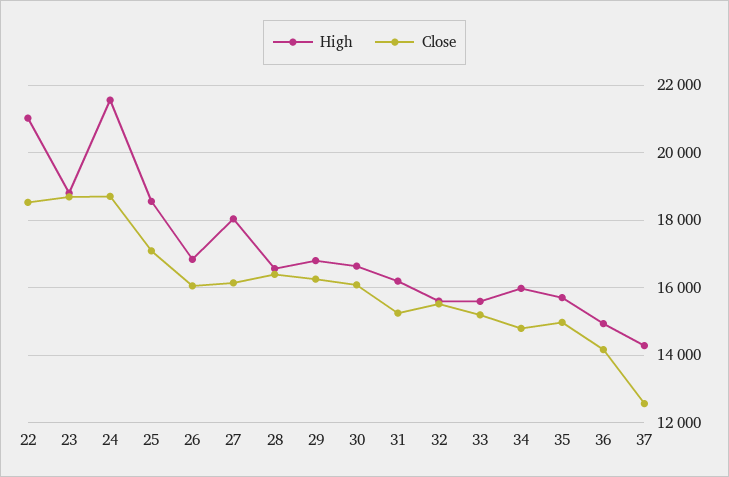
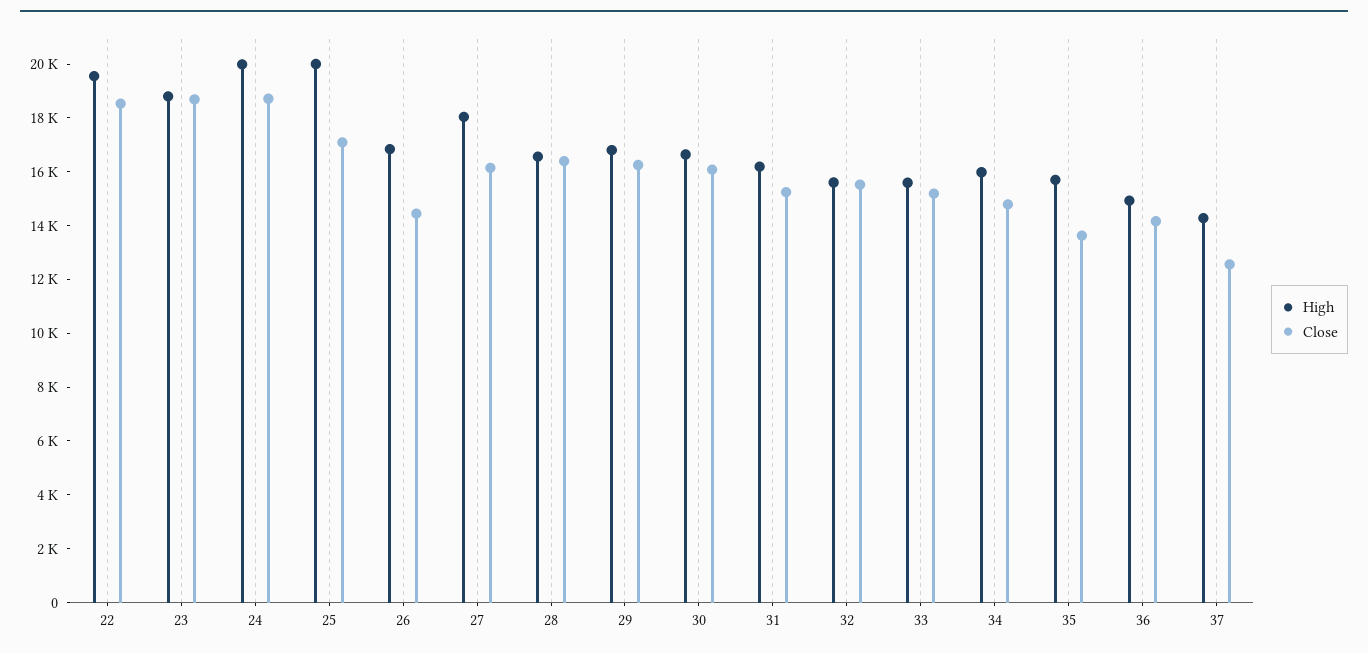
  {
    "High": {
-     "22": 21000,
+     "22": 19500,
      "23": 18800,
-     "24": 21600,
+     "24": 20000,
-     "25": 18600,
+     "25": 20000,
      "26": 16800,
      "27": 18000,
      "28": 16600,
      "29": 16800,
      "30": 16600,
      "31": 16200,
      "32": 15600,
      "33": 15600,
      "34": 16000,
      "35": 15800,
      "36": 15000,
      "37": 14200
    },
    "Close": {
      "22": 18600,
      "23": 18600,
      "24": 18800,
      "25": 17000,
-     "26": 16000,
+     "26": 14500,
      "27": 16200,
      "28": 16400,
      "29": 16200,
      "30": 16000,
      "31": 15200,
      "32": 15600,
      "33": 15200,
      "34": 14800,
-     "35": 15000,
+     "35": 13500,
      "36": 14200,
      "37": 12600
    }
  }

